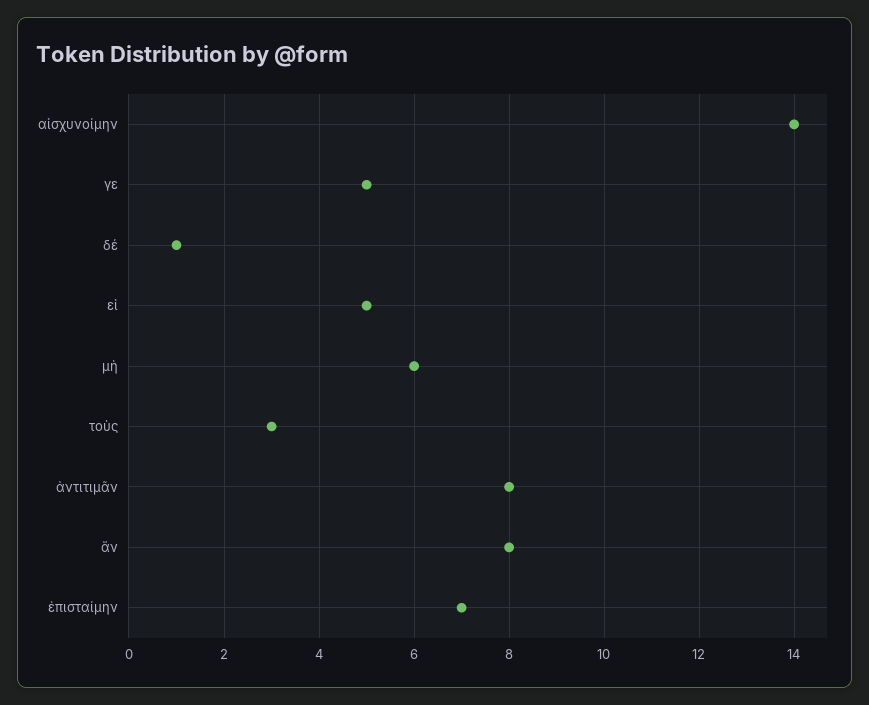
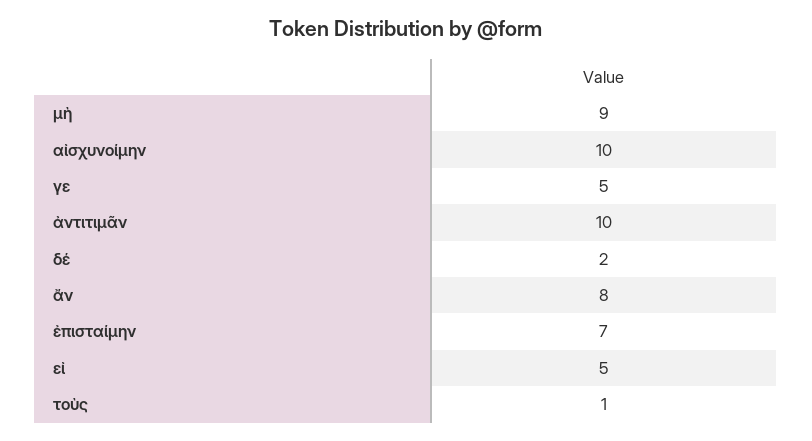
  {
-   "αἰσχυνοίμην": 14,
+   "αἰσχυνοίμην": 10,
    "γε": 5,
-   "δέ": 1,
+   "δέ": 2,
    "εἰ": 5,
-   "μὴ": 6,
+   "μὴ": 9,
-   "τοὺς": 3,
+   "τοὺς": 1,
-   "ἀντιτιμᾶν": 8,
+   "ἀντιτιμᾶν": 10,
    "ἄν": 8,
    "ἐπισταίμην": 7
  }

